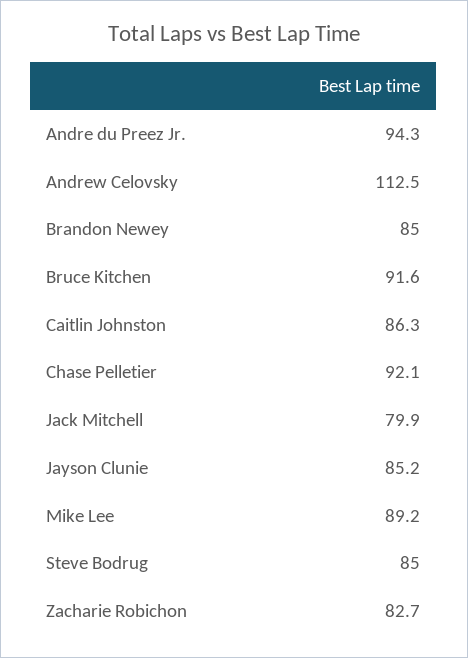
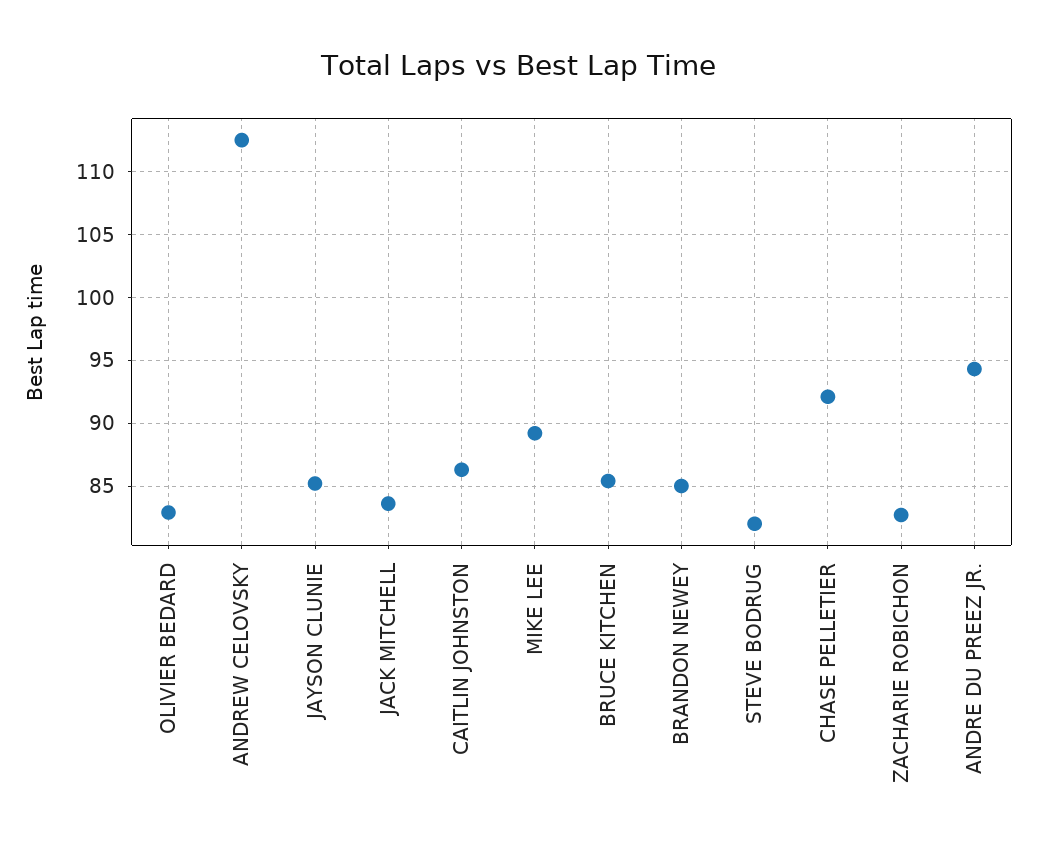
  {
    "Andre du Preez Jr.": 94.3,
    "Andrew Celovsky": 112.5,
    "Brandon Newey": 85,
-   "Bruce Kitchen": 91.6,
+   "Bruce Kitchen": 85.5,
    "Caitlin Johnston": 86.3,
    "Chase Pelletier": 92.1,
-   "Jack Mitchell": 79.9,
+   "Jack Mitchell": 83.5,
    "Jayson Clunie": 85.2,
    "Mike Lee": 89.2,
-   "Steve Bodrug": 85,
+   "Steve Bodrug": 82,
-   "Zacharie Robichon": 82.7
+   "Zacharie Robichon": 82.7,
+   "OLIVIER BEDARD": 83
  }

